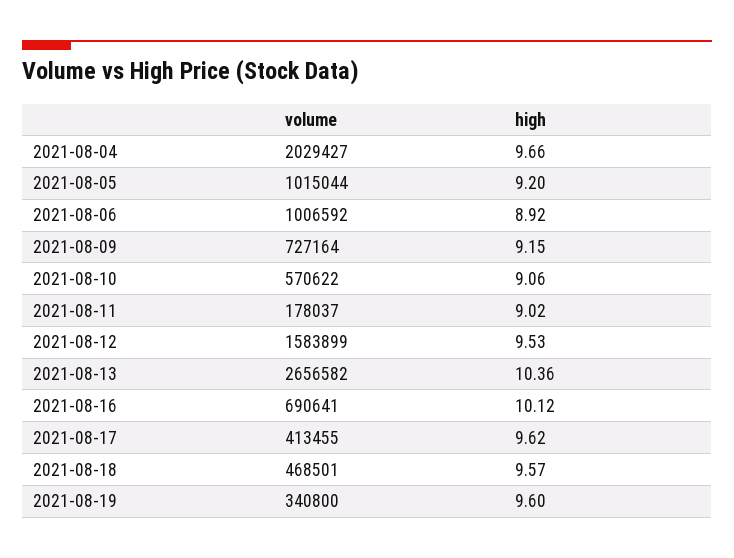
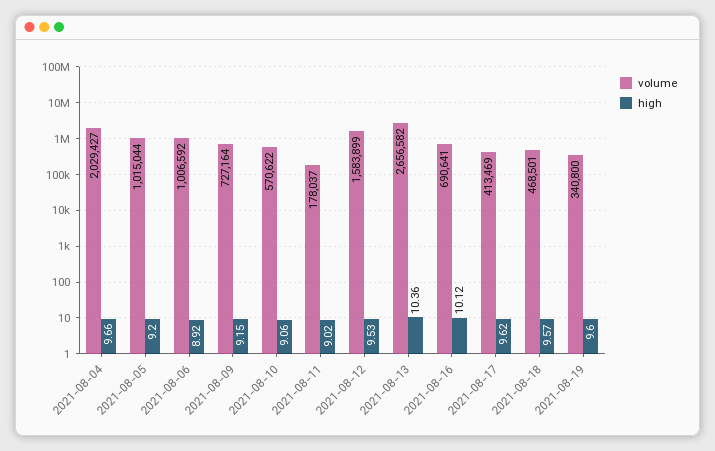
  {
    "volume": {
      "2021-08-04": 2029427,
      "2021-08-05": 1015044,
      "2021-08-06": 1006592,
      "2021-08-09": 727164,
      "2021-08-10": 570622,
      "2021-08-11": 178037,
      "2021-08-12": 1583899,
      "2021-08-13": 2656582,
      "2021-08-16": 690641,
-     "2021-08-17": 413455,
+     "2021-08-17": 413469,
      "2021-08-18": 468501,
      "2021-08-19": 340800
    },
    "high": {
      "2021-08-04": 9.66,
      "2021-08-05": 9.2,
      "2021-08-06": 8.92,
      "2021-08-09": 9.15,
      "2021-08-10": 9.06,
      "2021-08-11": 9.02,
      "2021-08-12": 9.53,
      "2021-08-13": 10.36,
      "2021-08-16": 10.12,
      "2021-08-17": 9.62,
      "2021-08-18": 9.57,
      "2021-08-19": 9.6
    }
  }

